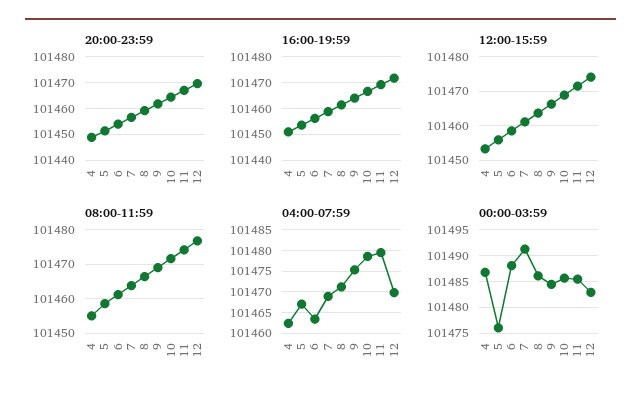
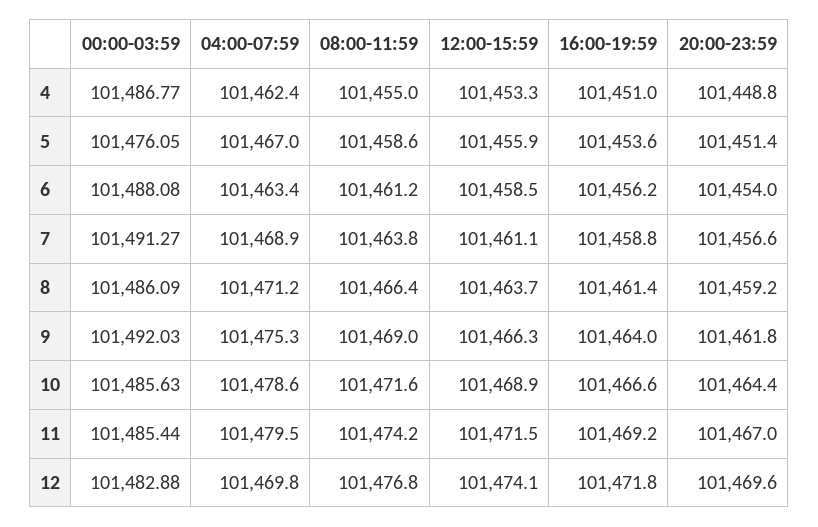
  {
    "20:00-23:59": {
      "4": 101448.8,
      "5": 101451.4,
      "6": 101454,
      "7": 101456.6,
      "8": 101459.2,
      "9": 101461.8,
      "10": 101464.4,
      "11": 101467,
      "12": 101469.6
    },
    "16:00-19:59": {
      "4": 101451,
      "5": 101453.6,
      "6": 101456.2,
      "7": 101458.8,
      "8": 101461.4,
      "9": 101464,
      "10": 101466.6,
      "11": 101469.2,
      "12": 101471.8
    },
    "12:00-15:59": {
      "4": 101453.3,
      "5": 101455.9,
      "6": 101458.5,
      "7": 101461.1,
      "8": 101463.7,
      "9": 101466.3,
      "10": 101468.9,
      "11": 101471.5,
      "12": 101474.1
    },
    "08:00-11:59": {
      "4": 101455,
      "5": 101458.6,
      "6": 101461.2,
      "7": 101463.8,
      "8": 101466.4,
      "9": 101469,
      "10": 101471.6,
      "11": 101474.2,
      "12": 101476.8
    },
    "04:00-07:59": {
      "4": 101462.4,
      "5": 101467,
      "6": 101463.4,
      "7": 101468.9,
      "8": 101471.2,
      "9": 101475.3,
      "10": 101478.6,
      "11": 101479.5,
      "12": 101469.8
    },
    "00:00-03:59": {
      "4": 101486.77,
      "5": 101476.05,
      "6": 101488.08,
      "7": 101491.27,
      "8": 101486.09,
-     "9": 101485,
+     "9": 101492.03,
      "10": 101485.63,
      "11": 101485.44,
      "12": 101482.88
    }
  }

